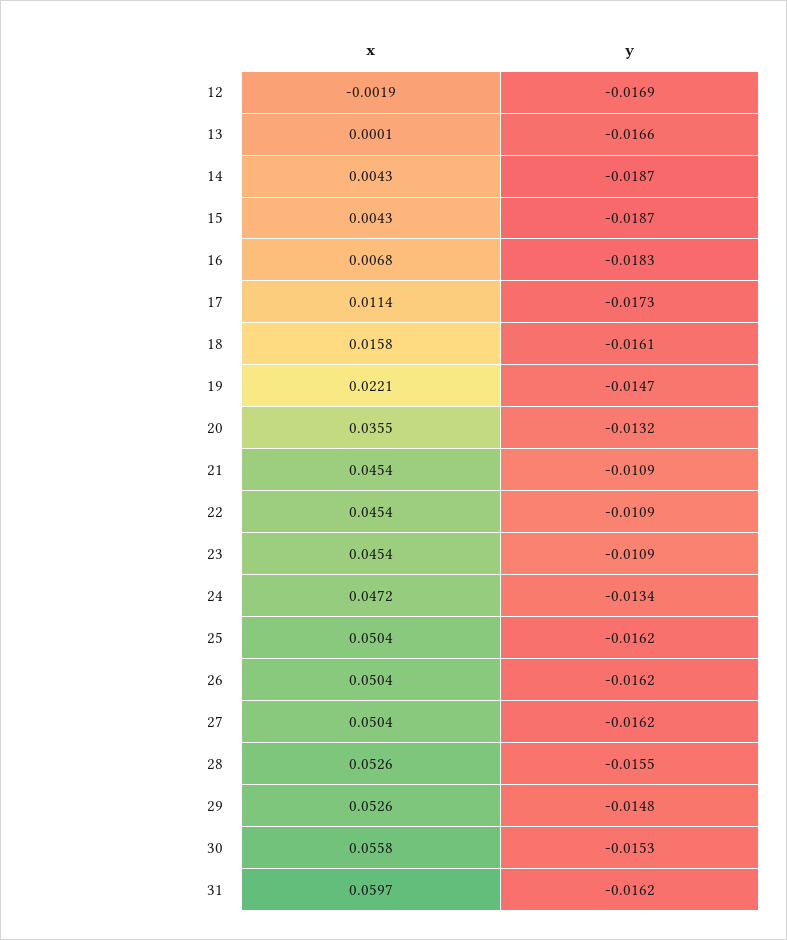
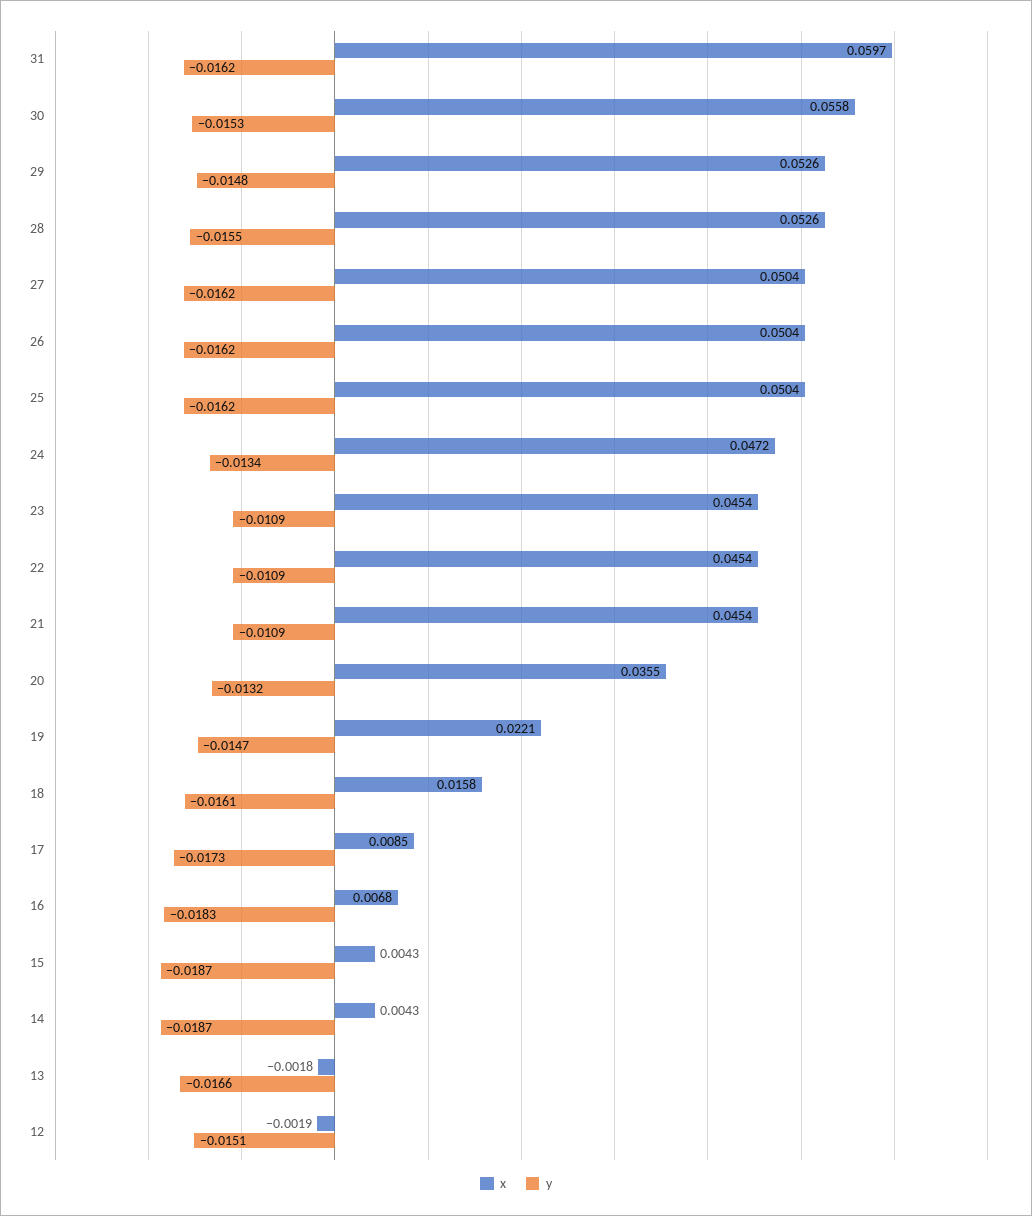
  {
    "x": {
      "12": -0.0019,
-     "13": 0.0001,
+     "13": -0.0018,
      "14": 0.0043,
      "15": 0.0043,
      "16": 0.0068,
-     "17": 0.0114,
+     "17": 0.0085,
      "18": 0.0158,
      "19": 0.0221,
      "20": 0.0355,
      "21": 0.0454,
      "22": 0.0454,
      "23": 0.0454,
      "24": 0.0472,
      "25": 0.0504,
      "26": 0.0504,
      "27": 0.0504,
      "28": 0.0526,
      "29": 0.0526,
      "30": 0.0558,
      "31": 0.0597
    },
    "y": {
-     "12": -0.0169,
+     "12": -0.0151,
      "13": -0.0166,
      "14": -0.0187,
      "15": -0.0187,
      "16": -0.0183,
      "17": -0.0173,
      "18": -0.0161,
      "19": -0.0147,
      "20": -0.0132,
      "21": -0.0109,
      "22": -0.0109,
      "23": -0.0109,
      "24": -0.0134,
      "25": -0.0162,
      "26": -0.0162,
      "27": -0.0162,
      "28": -0.0155,
      "29": -0.0148,
      "30": -0.0153,
      "31": -0.0162
    }
  }

